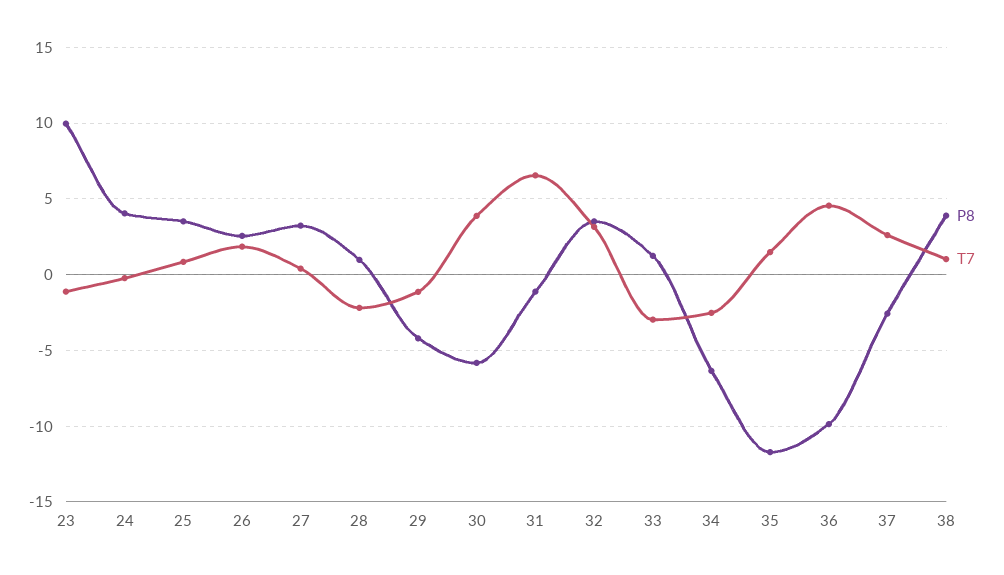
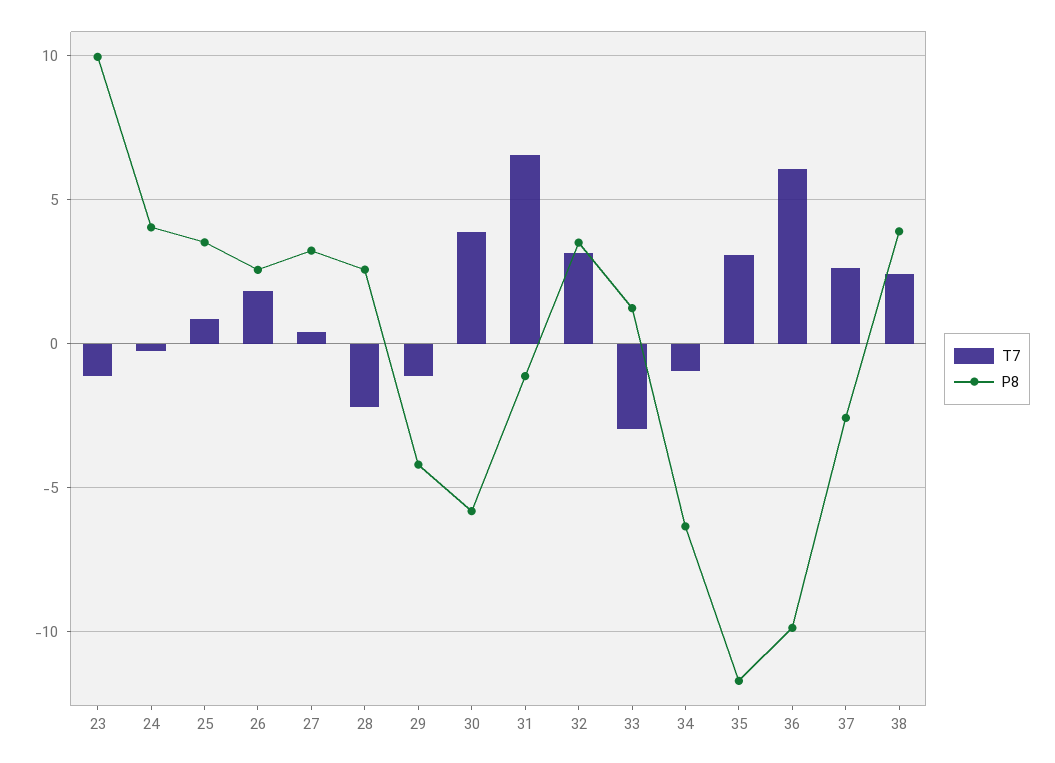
  {
    "P8": {
      "23": 10,
      "24": 4,
      "25": 3.5,
      "26": 2.5,
      "27": 3,
-     "28": 1,
+     "28": 2.5,
      "29": -4,
      "30": -6,
      "31": -1,
      "32": 3.5,
      "33": 1,
      "34": -6.5,
      "35": -11.5,
      "36": -10,
      "37": -2.5,
      "38": 4
    },
    "T7": {
      "23": -1,
      "24": 0,
      "25": 1,
      "26": 2,
      "27": 0.5,
      "28": -2,
      "29": -1,
      "30": 4,
      "31": 6.5,
      "32": 3,
      "33": -3,
-     "34": -2.5,
+     "34": -1,
-     "35": 1.5,
+     "35": 3,
-     "36": 4.5,
+     "36": 6,
      "37": 2.5,
-     "38": 1
+     "38": 2.5
    }
  }

